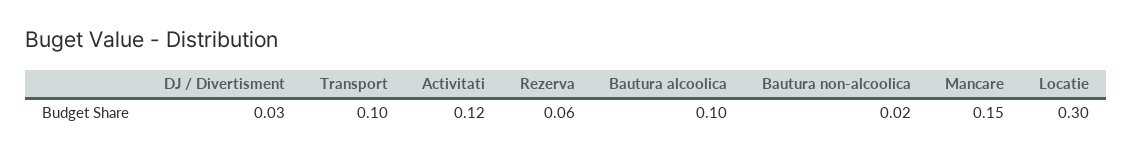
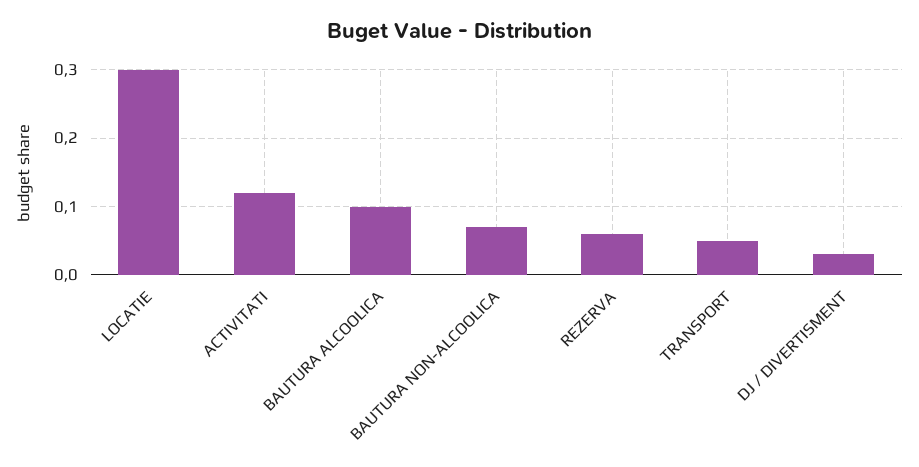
  {
    "DJ / Divertisment": 0.03,
-   "Transport": 0.1,
+   "Transport": 0.05,
    "Activitati": 0.12,
    "Rezerva": 0.06,
    "Bautura alcoolica": 0.1,
-   "Bautura non-alcoolica": 0.02,
+   "Bautura non-alcoolica": 0.07,
-   "Mancare": 0.15,
    "Locatie": 0.3
  }

